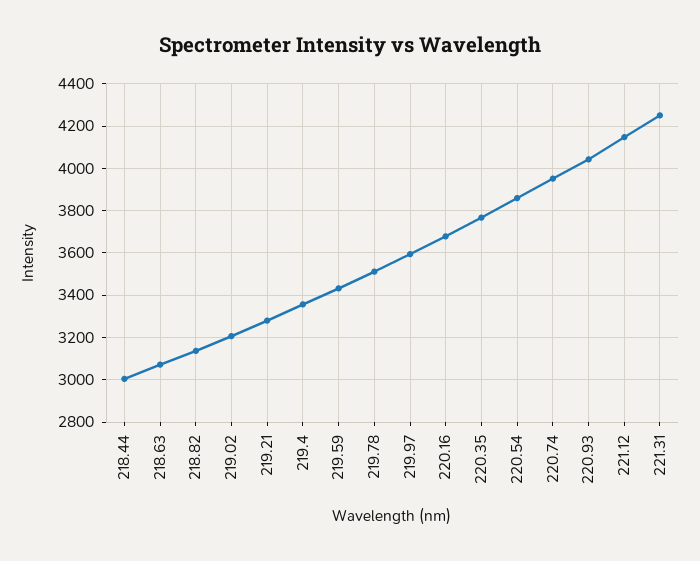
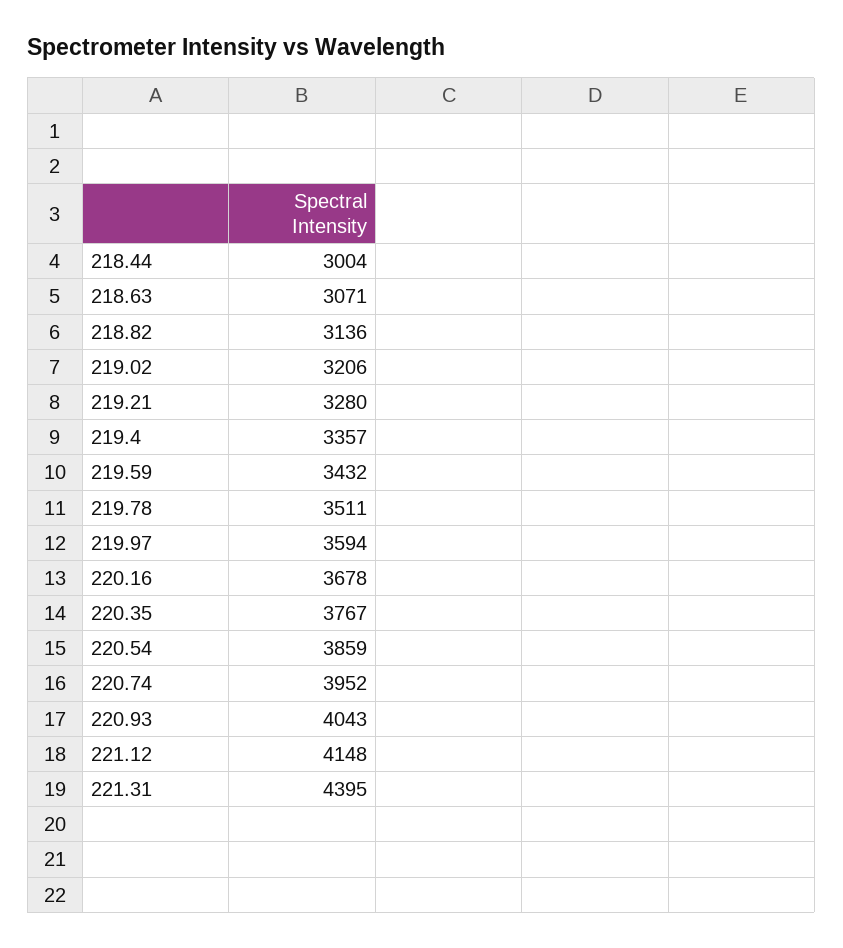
  {
    "218.44": 3004,
    "218.63": 3071,
    "218.82": 3136,
    "219.02": 3206,
    "219.21": 3280,
    "219.4": 3357,
    "219.59": 3432,
    "219.78": 3511,
    "219.97": 3594,
    "220.16": 3678,
    "220.35": 3767,
    "220.54": 3859,
    "220.74": 3952,
    "220.93": 4043,
    "221.12": 4148,
-   "221.31": 4250
+   "221.31": 4395
  }

